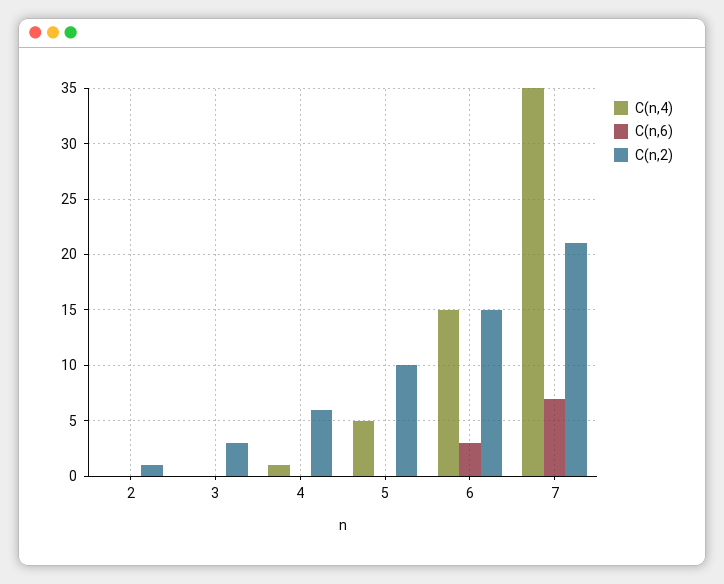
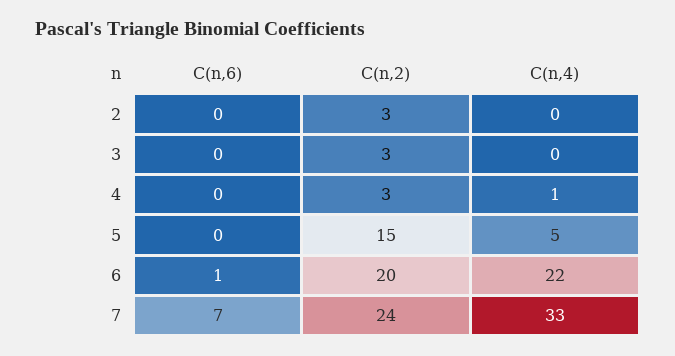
  {
    "C(n,4)": {
      "2": 0,
      "3": 0,
      "4": 1,
      "5": 5,
-     "6": 15,
+     "6": 22,
-     "7": 35
+     "7": 33
    },
    "C(n,6)": {
      "2": 0,
      "3": 0,
      "4": 0,
      "5": 0,
-     "6": 3,
+     "6": 1,
      "7": 7
    },
    "C(n,2)": {
-     "2": 1,
+     "2": 3,
      "3": 3,
-     "4": 6,
+     "4": 3,
-     "5": 10,
+     "5": 15,
-     "6": 15,
+     "6": 20,
-     "7": 21
+     "7": 24
    }
  }

